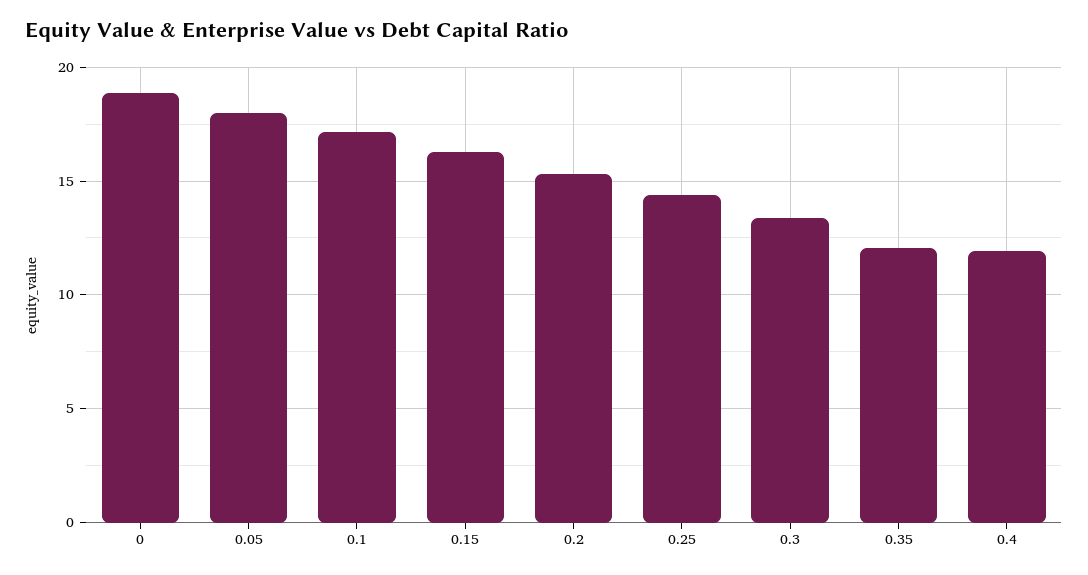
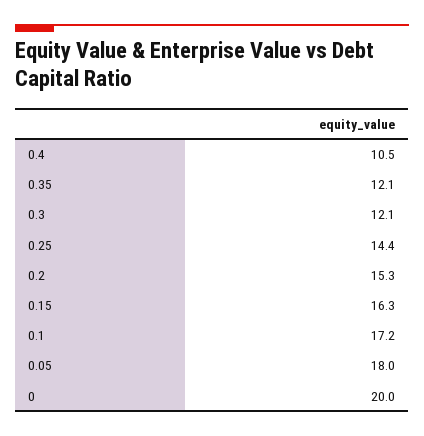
  {
-   "0": 19,
+   "0": 20,
    "0.05": 18,
    "0.1": 17.2,
    "0.15": 16.3,
    "0.2": 15.3,
    "0.25": 14.4,
-   "0.3": 13.5,
+   "0.3": 12.1,
    "0.35": 12.1,
-   "0.4": 12
+   "0.4": 10.5
  }

